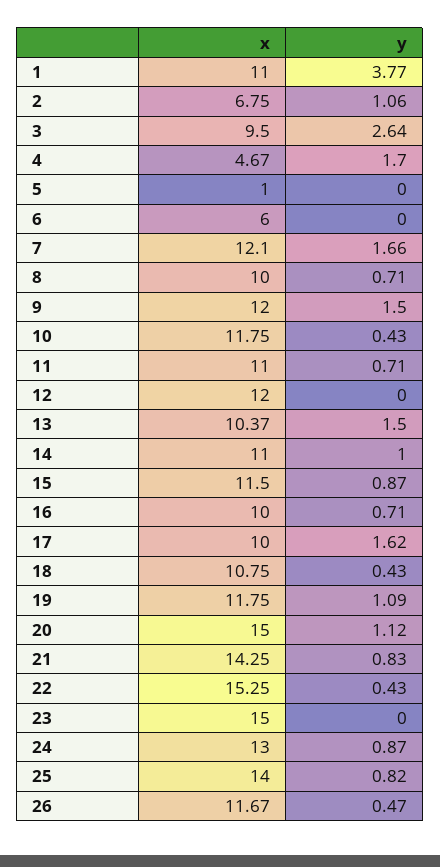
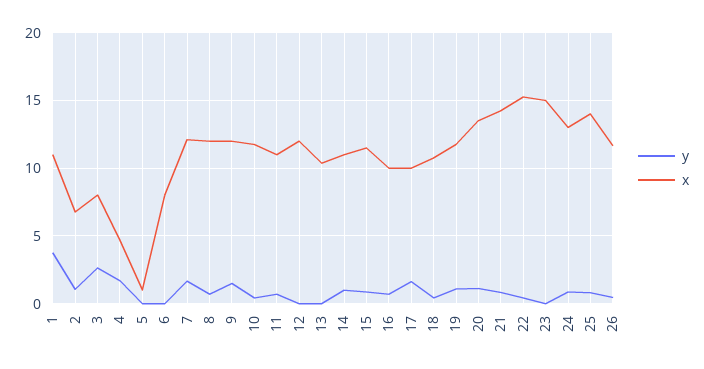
  {
    "x": {
      "1": 11,
      "2": 6.75,
-     "3": 9.5,
+     "3": 8,
      "4": 4.67,
      "5": 1,
-     "6": 6,
+     "6": 8,
      "7": 12.1,
-     "8": 10,
+     "8": 12,
      "9": 12,
      "10": 11.75,
      "11": 11,
      "12": 12,
      "13": 10.37,
      "14": 11,
      "15": 11.5,
      "16": 10,
      "17": 10,
      "18": 10.75,
      "19": 11.75,
-     "20": 15,
+     "20": 13.5,
      "21": 14.25,
      "22": 15.25,
      "23": 15,
      "24": 13,
      "25": 14,
      "26": 11.67
    },
    "y": {
      "1": 3.77,
      "2": 1.06,
      "3": 2.64,
      "4": 1.7,
      "5": 0,
      "6": 0,
      "7": 1.66,
      "8": 0.71,
      "9": 1.5,
      "10": 0.43,
      "11": 0.71,
      "12": 0,
-     "13": 1.5,
+     "13": 0,
      "14": 1,
      "15": 0.87,
      "16": 0.71,
      "17": 1.62,
      "18": 0.43,
      "19": 1.09,
      "20": 1.12,
      "21": 0.83,
      "22": 0.43,
      "23": 0,
      "24": 0.87,
      "25": 0.82,
      "26": 0.47
    }
  }

